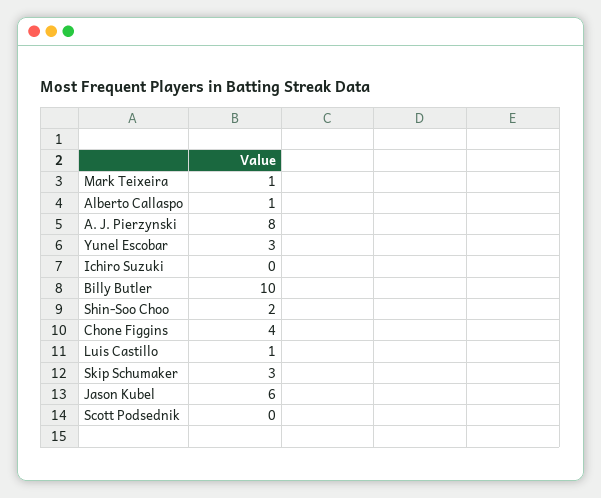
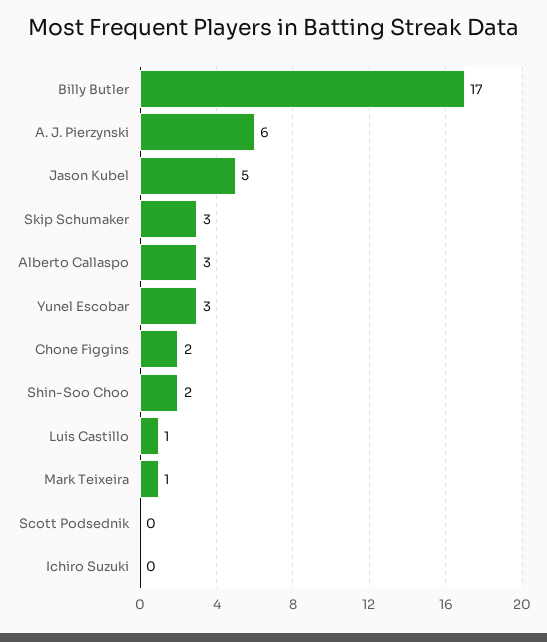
  {
    "Mark Teixeira": 1,
-   "Alberto Callaspo": 1,
+   "Alberto Callaspo": 3,
-   "A. J. Pierzynski": 8,
+   "A. J. Pierzynski": 6,
    "Yunel Escobar": 3,
    "Ichiro Suzuki": 0,
-   "Billy Butler": 10,
+   "Billy Butler": 17,
    "Shin-Soo Choo": 2,
-   "Chone Figgins": 4,
+   "Chone Figgins": 2,
    "Luis Castillo": 1,
    "Skip Schumaker": 3,
-   "Jason Kubel": 6,
+   "Jason Kubel": 5,
    "Scott Podsednik": 0
  }

